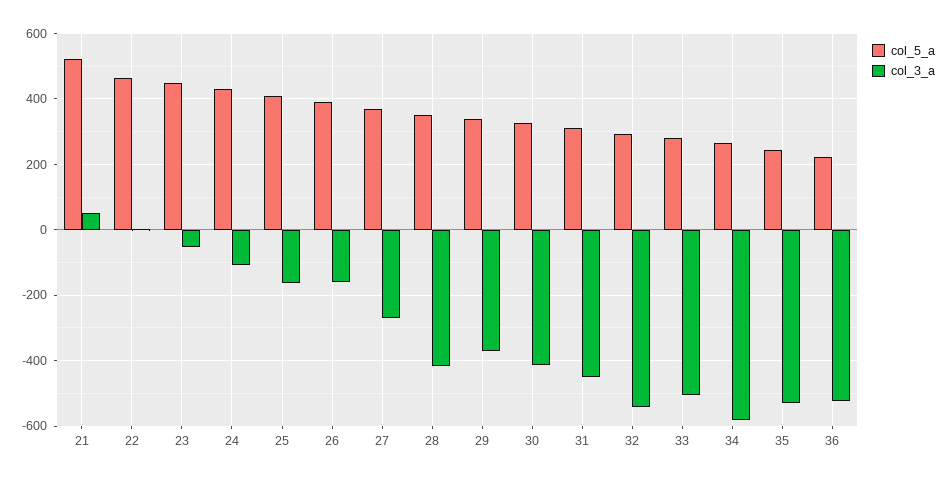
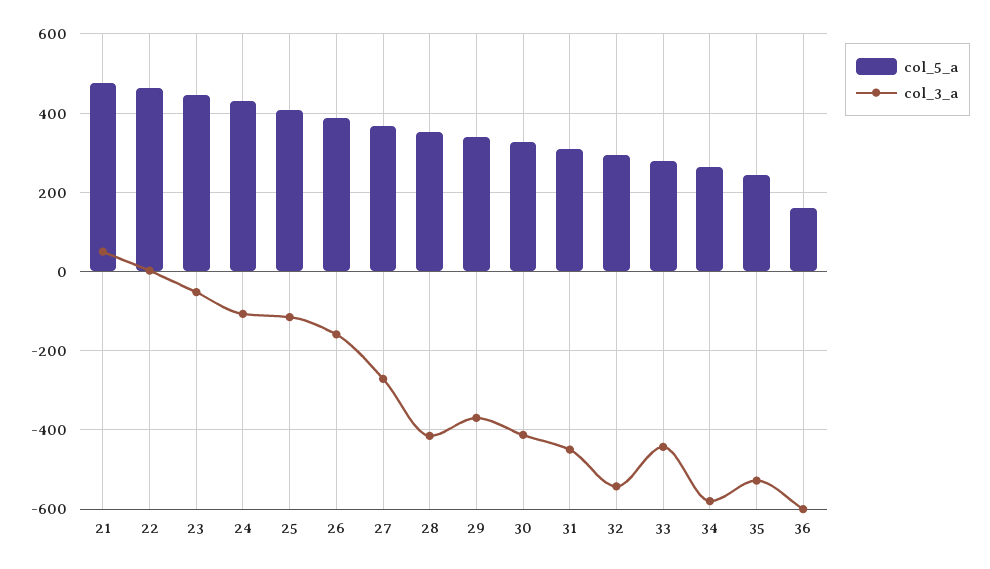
  {
    "col_5_a": {
-     "21": 520,
+     "21": 480,
      "22": 460,
      "23": 440,
      "24": 440,
      "25": 400,
      "26": 380,
      "27": 360,
      "28": 360,
      "29": 340,
      "30": 320,
      "31": 320,
      "32": 300,
      "33": 280,
      "34": 260,
      "35": 240,
-     "36": 220
+     "36": 160
    },
    "col_3_a": {
      "21": 60,
      "22": 0,
      "23": -60,
      "24": -100,
-     "25": -160,
+     "25": -120,
      "26": -160,
      "27": -280,
      "28": -420,
      "29": -380,
      "30": -420,
      "31": -460,
      "32": -540,
-     "33": -500,
+     "33": -440,
      "34": -580,
      "35": -520,
-     "36": -520
+     "36": -600
    }
  }

